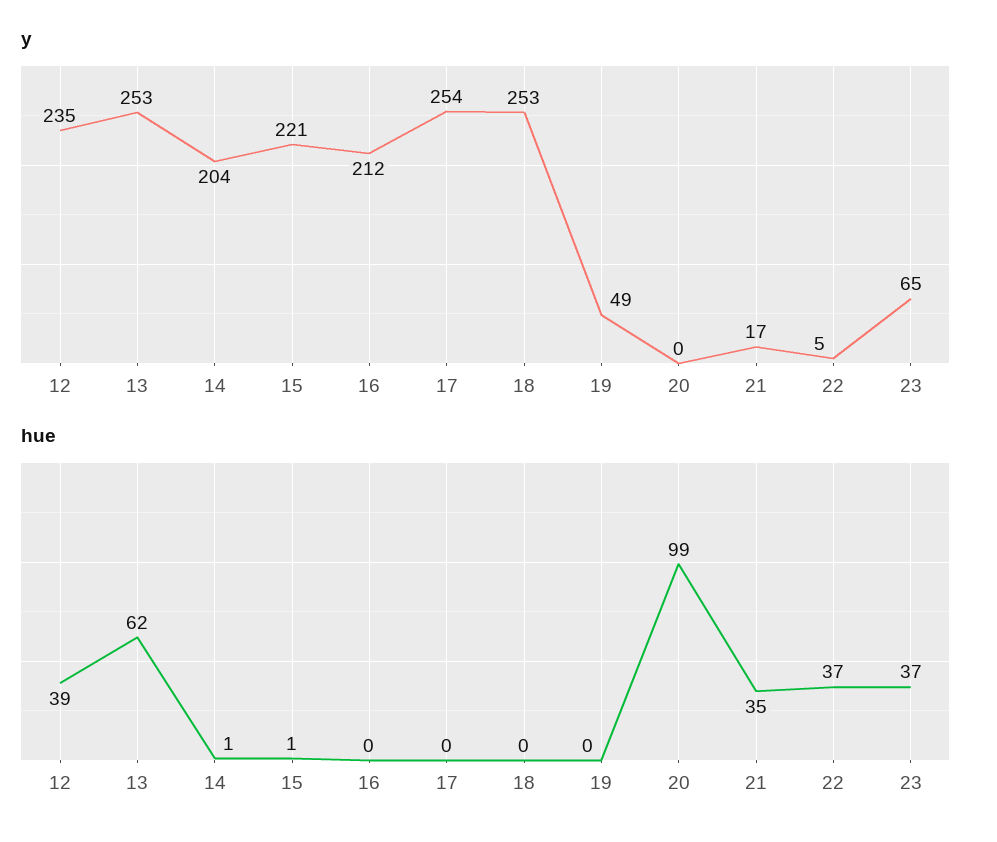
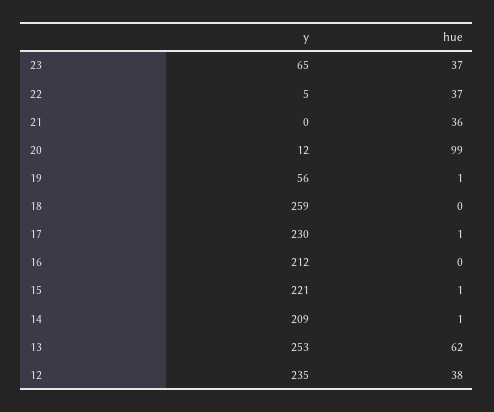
  {
    "y": {
      "12": 235,
      "13": 253,
-     "14": 204,
+     "14": 209,
      "15": 221,
      "16": 212,
-     "17": 254,
+     "17": 230,
-     "18": 253,
+     "18": 259,
-     "19": 49,
+     "19": 56,
-     "20": 0,
+     "20": 12,
-     "21": 17,
+     "21": 0,
      "22": 5,
      "23": 65
    },
    "hue": {
-     "12": 39,
+     "12": 38,
      "13": 62,
      "14": 1,
      "15": 1,
      "16": 0,
-     "17": 0,
+     "17": 1,
      "18": 0,
-     "19": 0,
+     "19": 1,
      "20": 99,
-     "21": 35,
+     "21": 36,
      "22": 37,
      "23": 37
    }
  }

